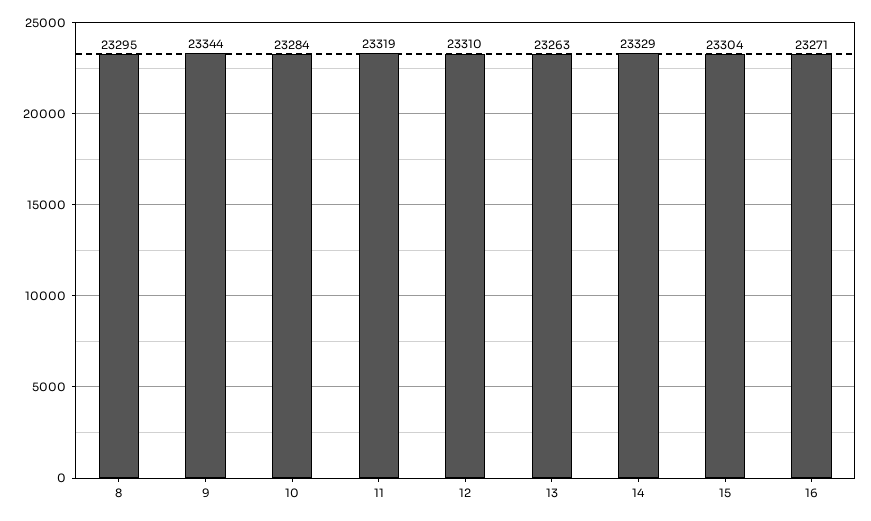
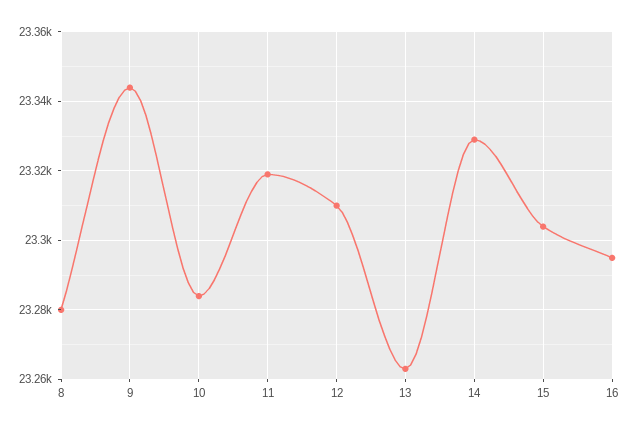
  {
-   "8": 23295,
+   "8": 23280,
    "9": 23344,
    "10": 23284,
    "11": 23319,
    "12": 23310,
    "13": 23263,
    "14": 23329,
    "15": 23304,
-   "16": 23271
+   "16": 23295
  }

